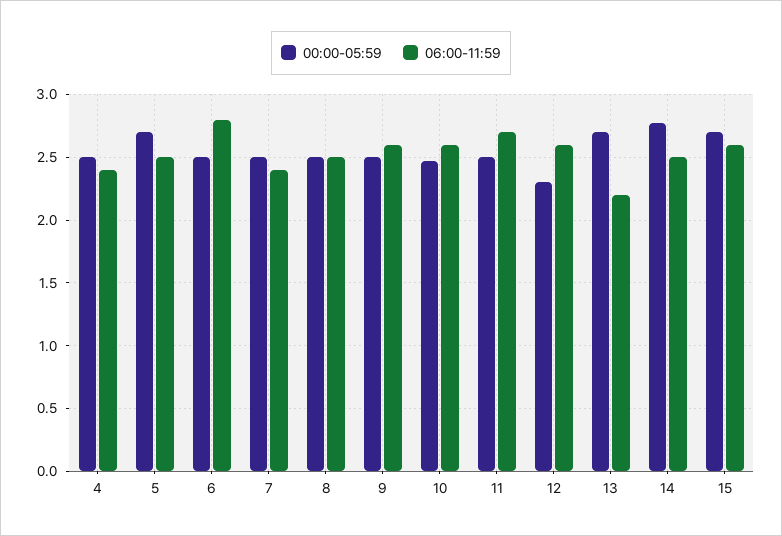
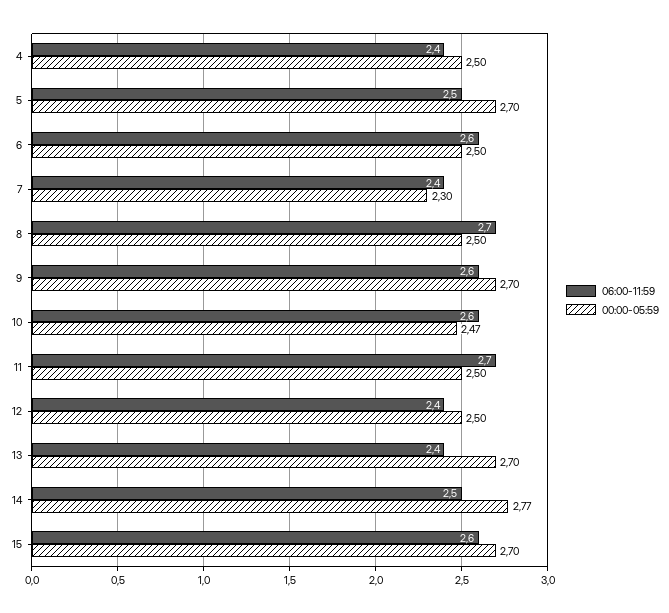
  {
    "00:00-05:59": {
      "4": 2.5,
      "5": 2.7,
      "6": 2.5,
-     "7": 2.5,
+     "7": 2.3,
      "8": 2.5,
-     "9": 2.5,
+     "9": 2.7,
      "10": 2.47,
      "11": 2.5,
-     "12": 2.3,
+     "12": 2.5,
      "13": 2.7,
      "14": 2.77,
      "15": 2.7
    },
    "06:00-11:59": {
      "4": 2.4,
      "5": 2.5,
-     "6": 2.8,
+     "6": 2.6,
      "7": 2.4,
-     "8": 2.5,
+     "8": 2.7,
      "9": 2.6,
      "10": 2.6,
      "11": 2.7,
-     "12": 2.6,
+     "12": 2.4,
-     "13": 2.2,
+     "13": 2.4,
      "14": 2.5,
      "15": 2.6
    }
  }

